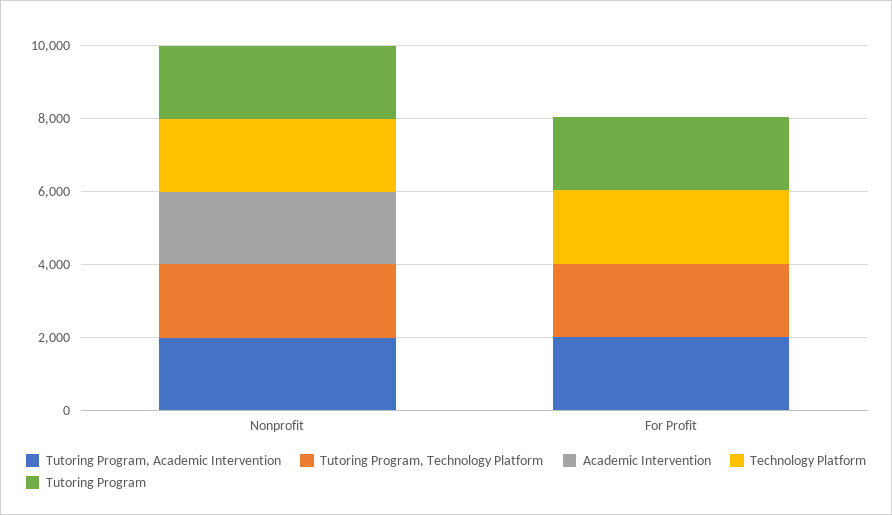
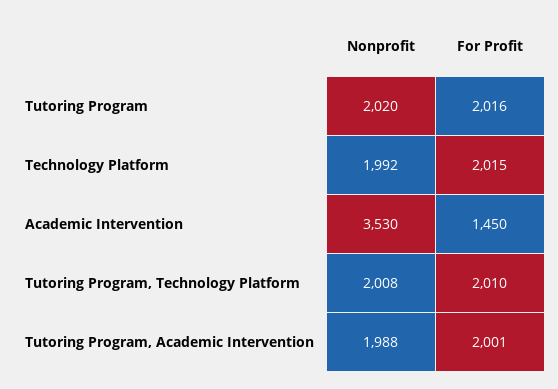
  {
    "Tutoring Program, Academic Intervention": {
      "Nonprofit": 1988,
      "For Profit": 2001
    },
    "Tutoring Program, Technology Platform": {
      "Nonprofit": 2008,
      "For Profit": 2010
    },
    "Academic Intervention": {
-     "Nonprofit": 2000,
+     "Nonprofit": 3530,
-     "For Profit": 0
+     "For Profit": 1450
    },
    "Technology Platform": {
      "Nonprofit": 1992,
      "For Profit": 2015
    },
    "Tutoring Program": {
      "Nonprofit": 2020,
      "For Profit": 2016
    }
  }

